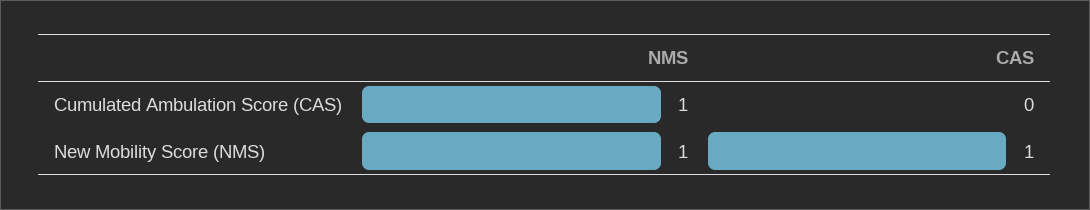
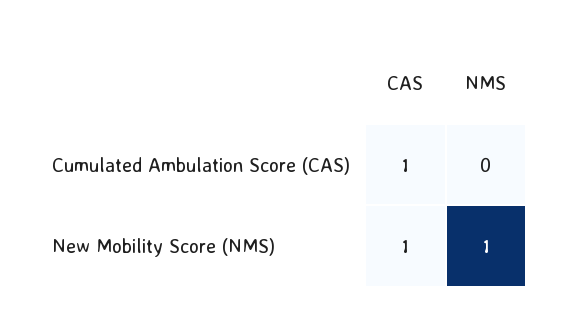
  {
    "NMS": {
-     "Cumulated Ambulation Score (CAS)": 1,
+     "Cumulated Ambulation Score (CAS)": 0,
      "New Mobility Score (NMS)": 1
    },
    "CAS": {
-     "Cumulated Ambulation Score (CAS)": 0,
+     "Cumulated Ambulation Score (CAS)": 1,
      "New Mobility Score (NMS)": 1
    }
  }

